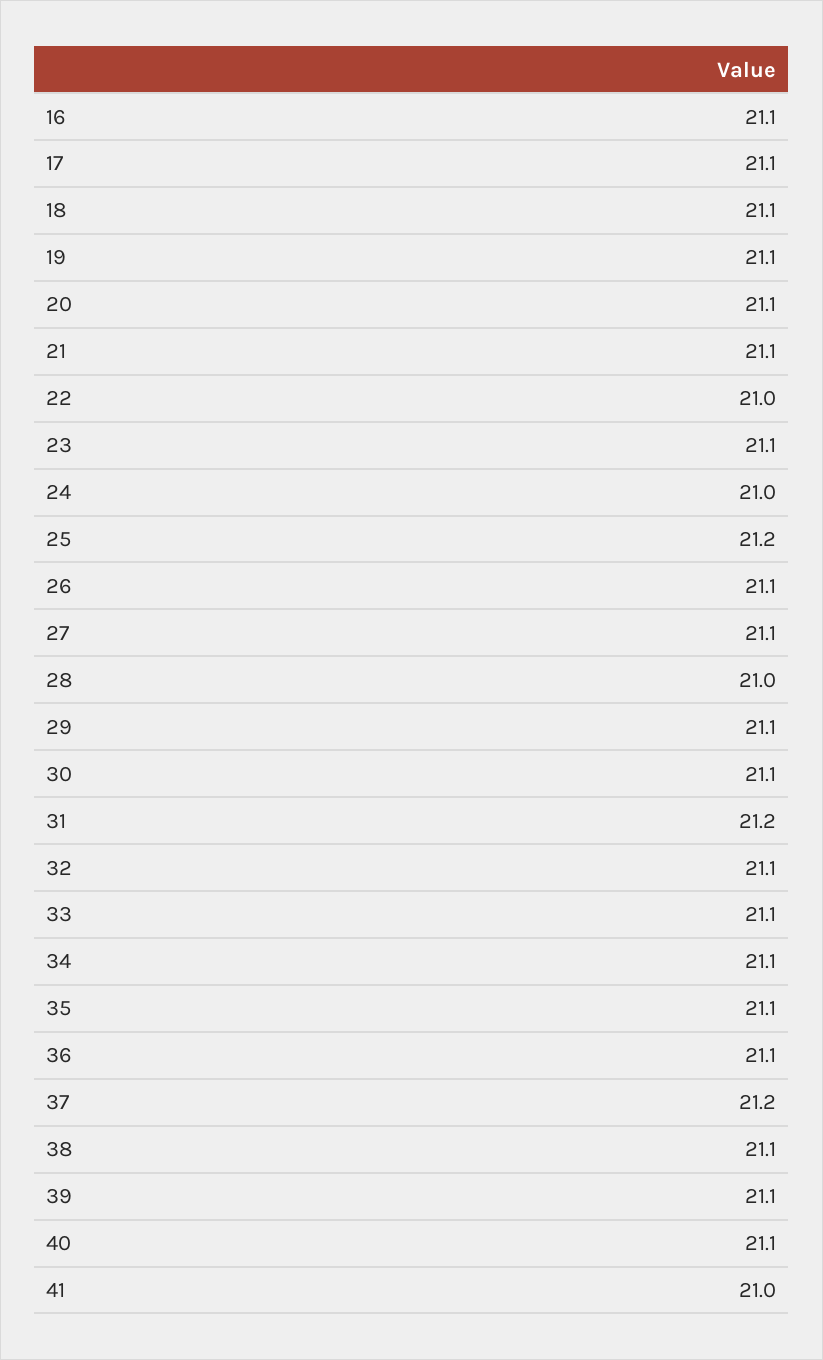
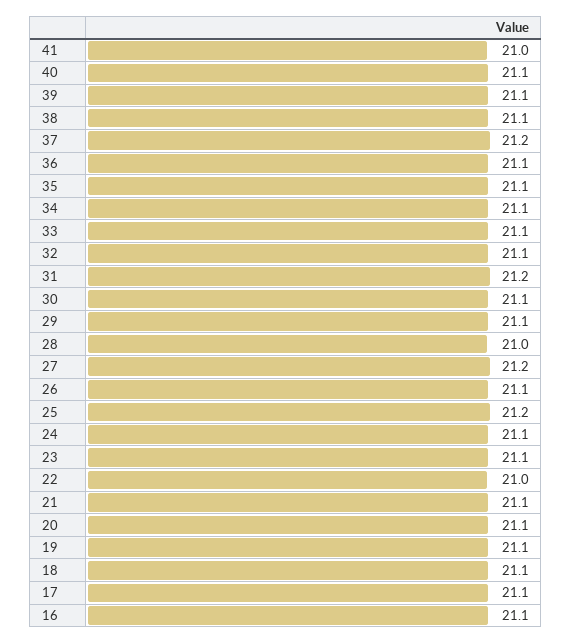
  {
    "16": 21.1,
    "17": 21.1,
    "18": 21.1,
    "19": 21.1,
    "20": 21.1,
    "21": 21.1,
    "22": 21,
    "23": 21.1,
-   "24": 21,
+   "24": 21.1,
    "25": 21.2,
    "26": 21.1,
-   "27": 21.1,
+   "27": 21.2,
    "28": 21,
    "29": 21.1,
    "30": 21.1,
    "31": 21.2,
    "32": 21.1,
    "33": 21.1,
    "34": 21.1,
    "35": 21.1,
    "36": 21.1,
    "37": 21.2,
    "38": 21.1,
    "39": 21.1,
    "40": 21.1,
    "41": 21
  }

